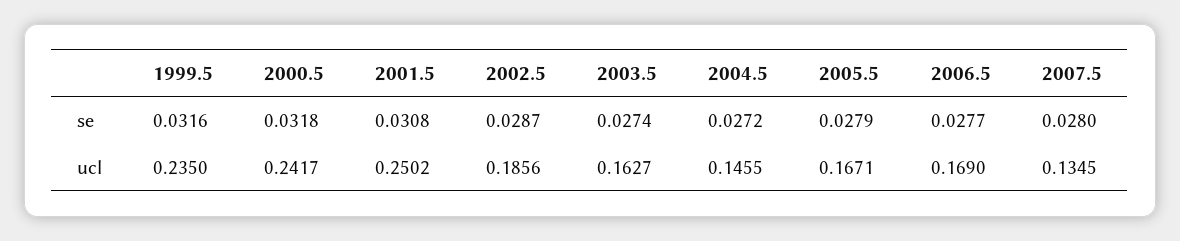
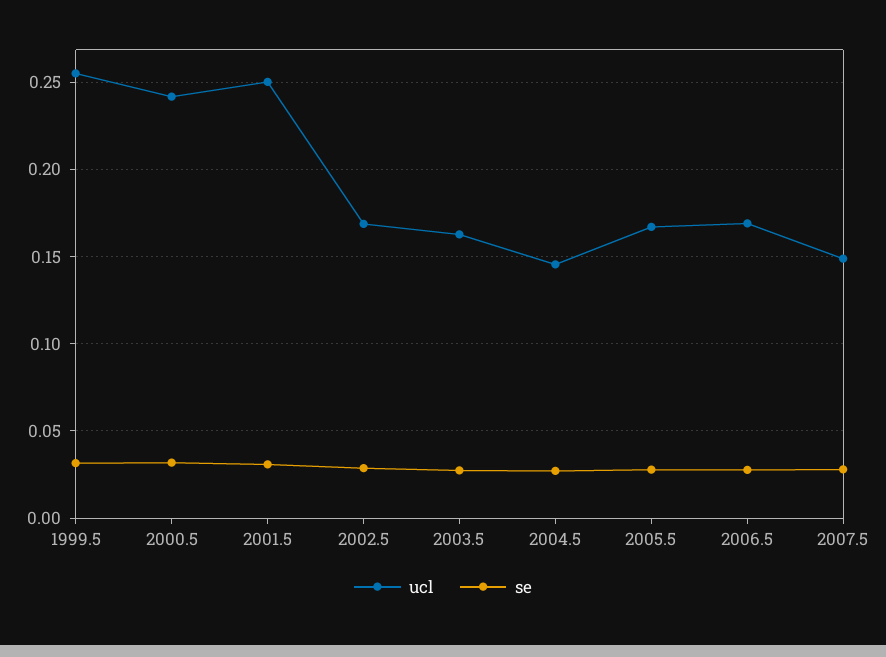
  {
    "se": {
      "1999.5": 0.0316,
      "2000.5": 0.0318,
      "2001.5": 0.0308,
      "2002.5": 0.0287,
      "2003.5": 0.0274,
      "2004.5": 0.0272,
      "2005.5": 0.0279,
      "2006.5": 0.0277,
      "2007.5": 0.028
    },
    "ucl": {
-     "1999.5": 0.235,
+     "1999.5": 0.255,
      "2000.5": 0.2417,
      "2001.5": 0.2502,
-     "2002.5": 0.1856,
+     "2002.5": 0.17,
      "2003.5": 0.1627,
      "2004.5": 0.1455,
      "2005.5": 0.1671,
      "2006.5": 0.169,
-     "2007.5": 0.1345
+     "2007.5": 0.15
    }
  }

